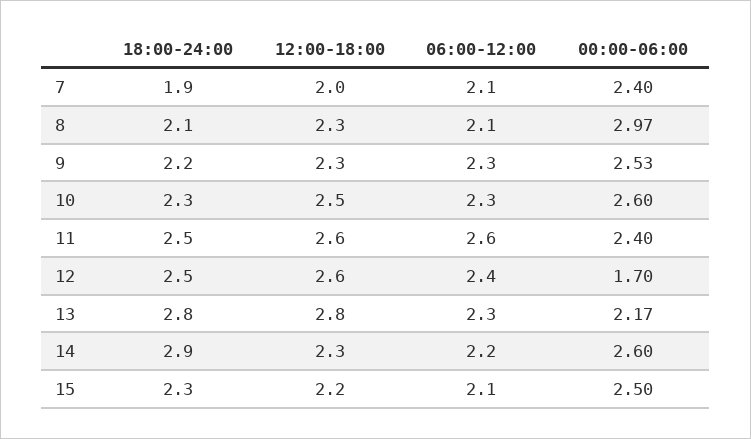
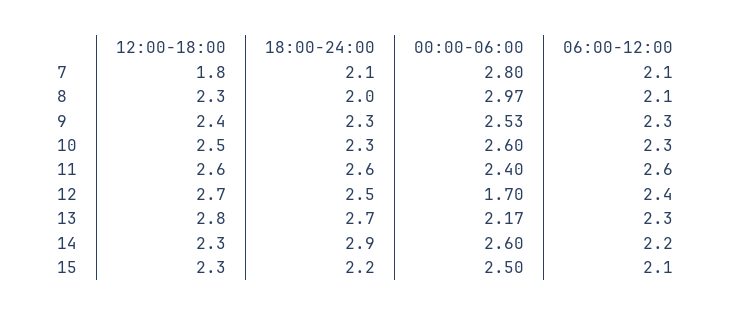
  {
    "18:00-24:00": {
-     "7": 1.9,
+     "7": 2.1,
-     "8": 2.1,
+     "8": 2,
-     "9": 2.2,
+     "9": 2.3,
      "10": 2.3,
-     "11": 2.5,
+     "11": 2.6,
      "12": 2.5,
-     "13": 2.8,
+     "13": 2.7,
      "14": 2.9,
-     "15": 2.3
+     "15": 2.2
    },
    "12:00-18:00": {
-     "7": 2,
+     "7": 1.8,
      "8": 2.3,
-     "9": 2.3,
+     "9": 2.4,
      "10": 2.5,
      "11": 2.6,
-     "12": 2.6,
+     "12": 2.7,
      "13": 2.8,
      "14": 2.3,
-     "15": 2.2
+     "15": 2.3
    },
    "06:00-12:00": {
      "7": 2.1,
      "8": 2.1,
      "9": 2.3,
      "10": 2.3,
      "11": 2.6,
      "12": 2.4,
      "13": 2.3,
      "14": 2.2,
      "15": 2.1
    },
    "00:00-06:00": {
-     "7": 2.4,
+     "7": 2.8,
      "8": 2.97,
      "9": 2.53,
      "10": 2.6,
      "11": 2.4,
      "12": 1.7,
      "13": 2.17,
      "14": 2.6,
      "15": 2.5
    }
  }

